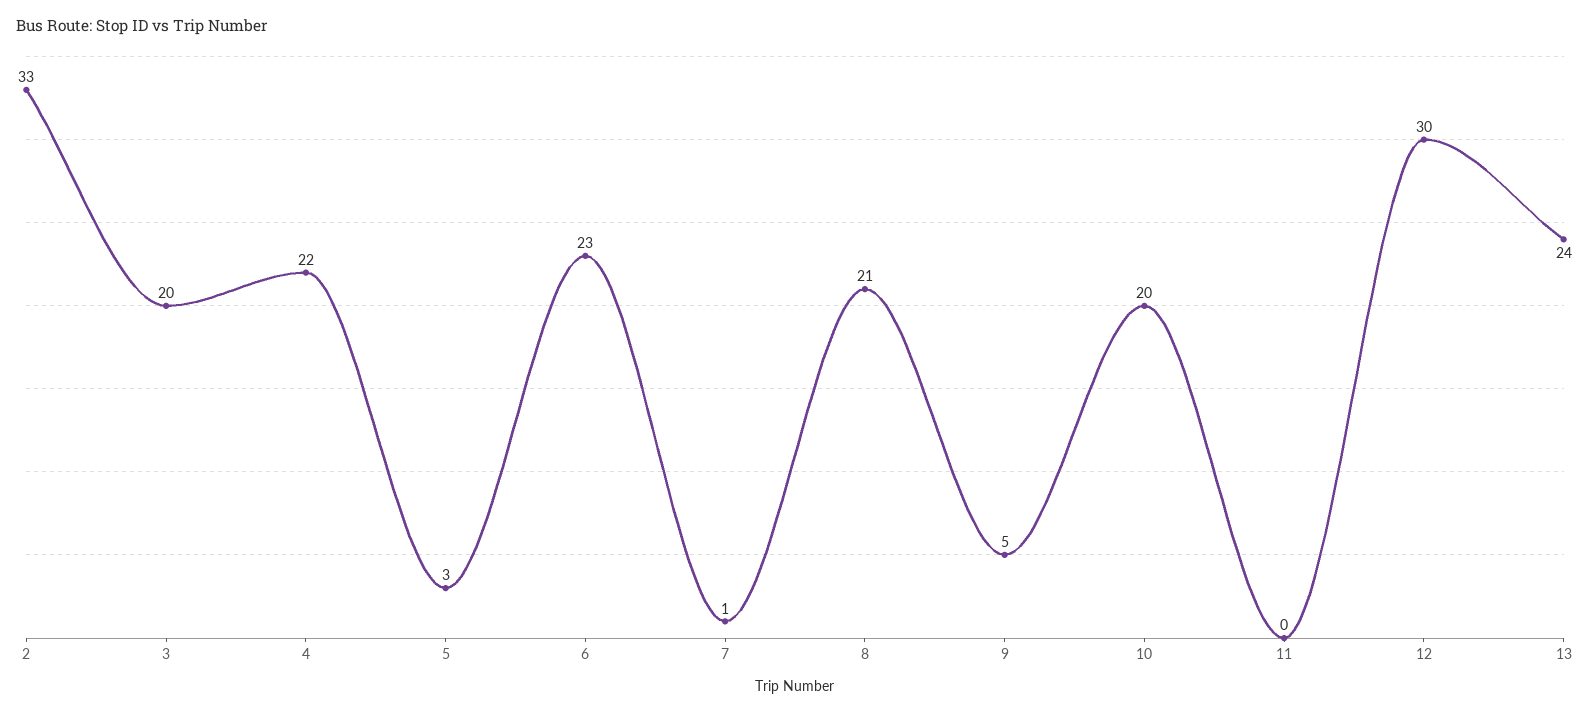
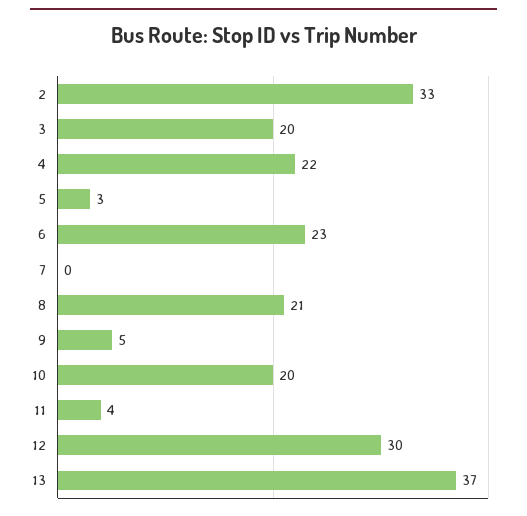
  {
    "2": 33,
    "3": 20,
    "4": 22,
    "5": 3,
    "6": 23,
-   "7": 1,
+   "7": 0,
    "8": 21,
    "9": 5,
    "10": 20,
-   "11": 0,
+   "11": 4,
    "12": 30,
-   "13": 24
+   "13": 37
  }

